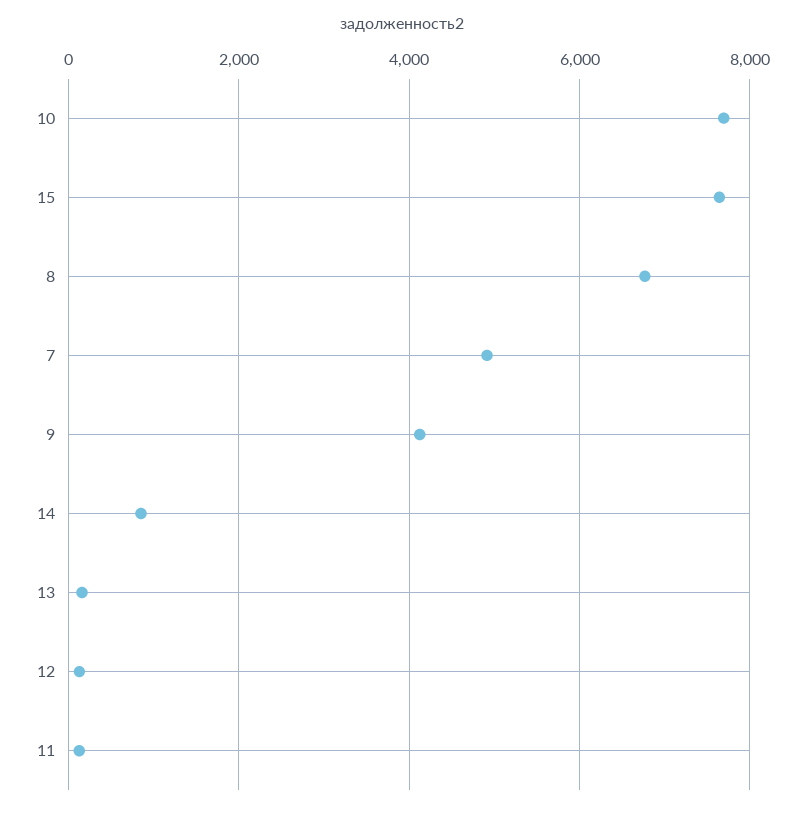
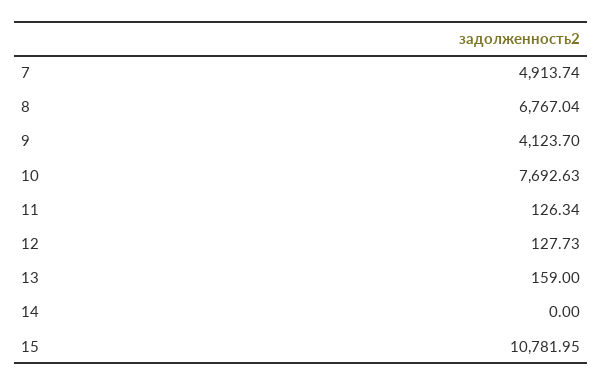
  {
    "10": 7692.63,
-   "15": 7600,
+   "15": 10781.95,
    "8": 6767.04,
    "7": 4913.74,
    "9": 4123.7,
-   "14": 800,
+   "14": 0,
    "13": 159,
    "12": 127.73,
    "11": 126.34
  }

